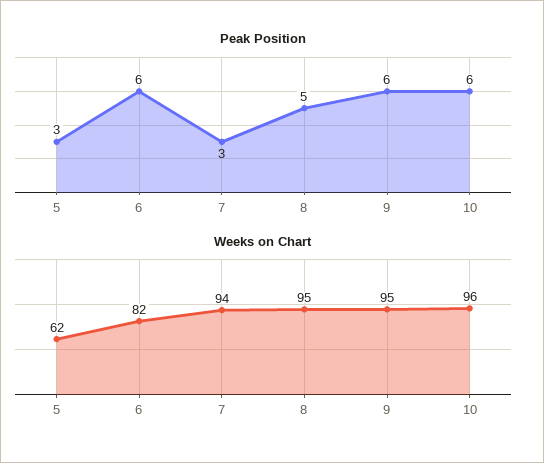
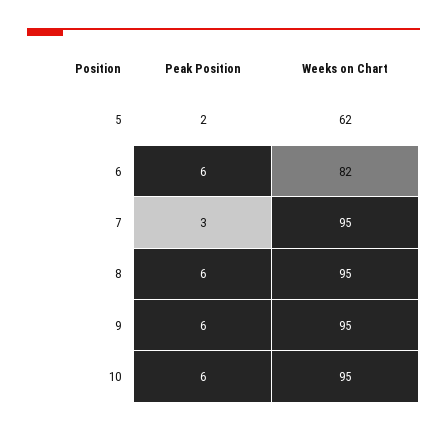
  {
    "Peak Position": {
-     "5": 3,
+     "5": 2,
      "6": 6,
      "7": 3,
-     "8": 5,
+     "8": 6,
      "9": 6,
      "10": 6
    },
    "Weeks on Chart": {
      "5": 62,
      "6": 82,
-     "7": 94,
+     "7": 95,
      "8": 95,
      "9": 95,
-     "10": 96
+     "10": 95
    }
  }

